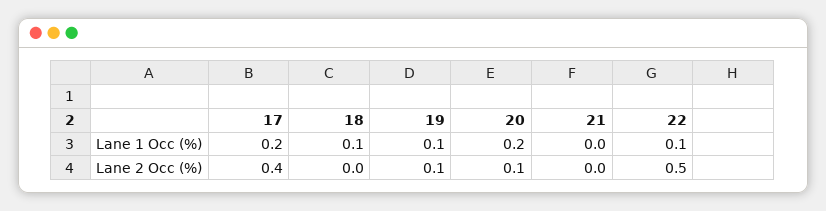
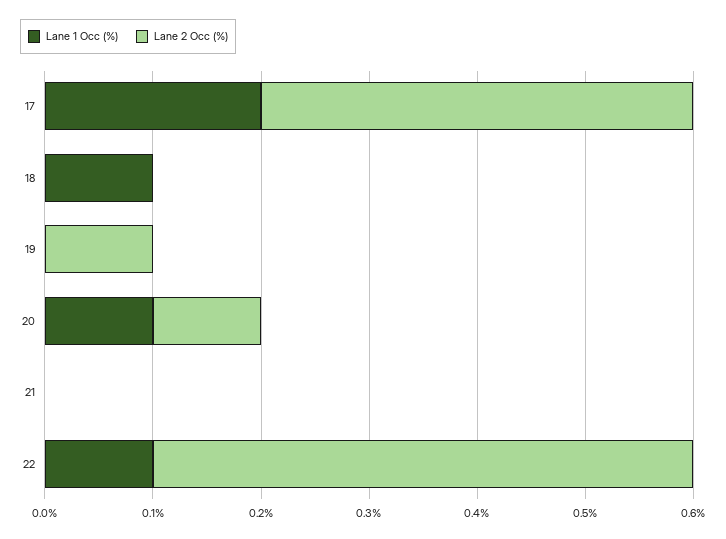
  {
    "Lane 1 Occ (%)": {
      "17": 0.2,
      "18": 0.1,
-     "19": 0.1,
+     "19": 0,
-     "20": 0.2,
+     "20": 0.1,
      "21": 0,
      "22": 0.1
    },
    "Lane 2 Occ (%)": {
      "17": 0.4,
      "18": 0,
      "19": 0.1,
      "20": 0.1,
      "21": 0,
      "22": 0.5
    }
  }

